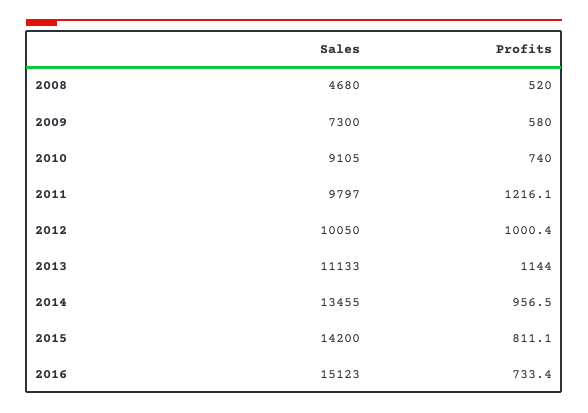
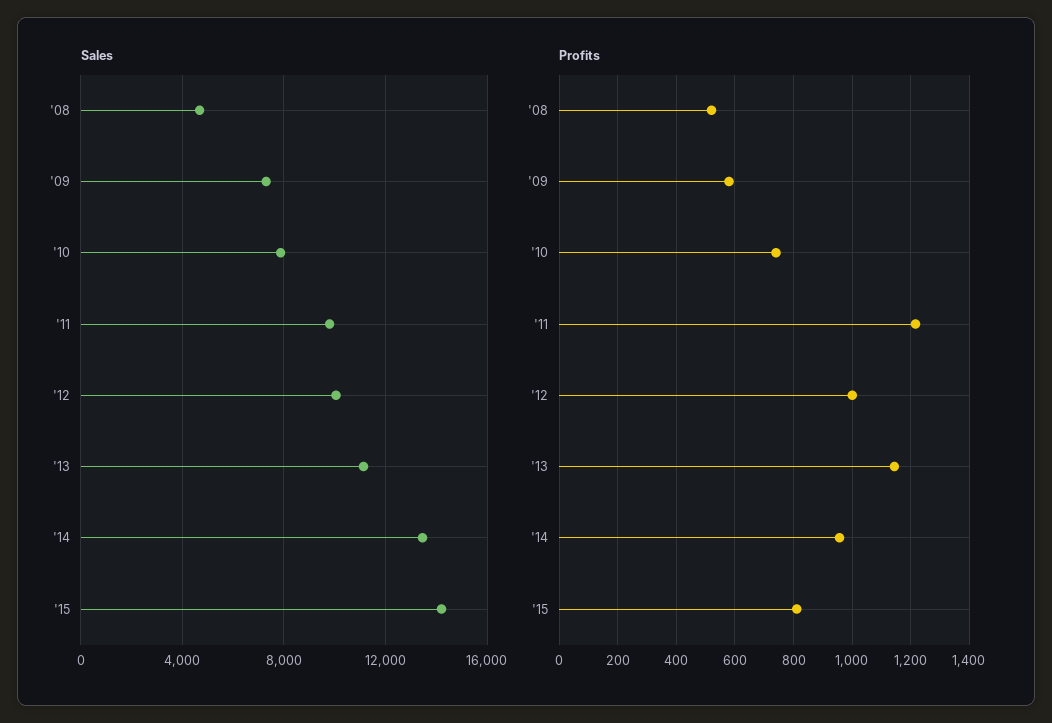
  {
    "Sales": {
      "2008": 4680,
      "2009": 7300,
-     "2010": 9105,
+     "2010": 8000,
      "2011": 9797,
      "2012": 10050,
      "2013": 11133,
      "2014": 13455,
-     "2015": 14200,
+     "2015": 14200
-     "2016": 15123
    },
    "Profits": {
      "2008": 520,
      "2009": 580,
      "2010": 740,
      "2011": 1216.1,
      "2012": 1000.4,
      "2013": 1144,
      "2014": 956.5,
-     "2015": 811.1,
+     "2015": 811.1
-     "2016": 733.4
    }
  }

